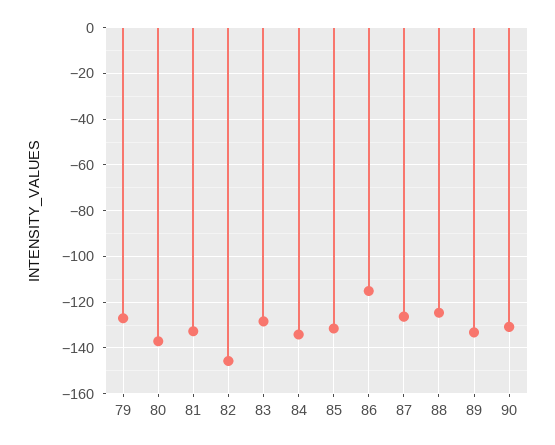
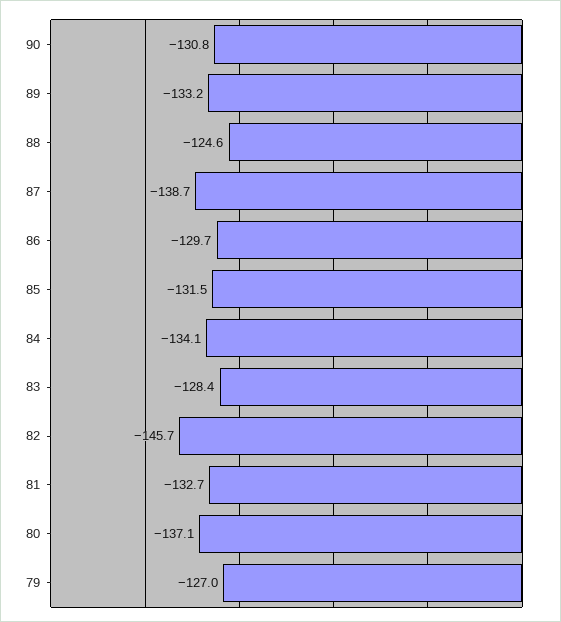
  {
    "79": -127,
    "80": -137.1,
    "81": -132.7,
    "82": -145.7,
    "83": -128.4,
    "84": -134.1,
    "85": -131.5,
-   "86": -115,
+   "86": -129.7,
-   "87": -125,
+   "87": -138.7,
    "88": -124.6,
    "89": -133.2,
    "90": -130.8
  }

